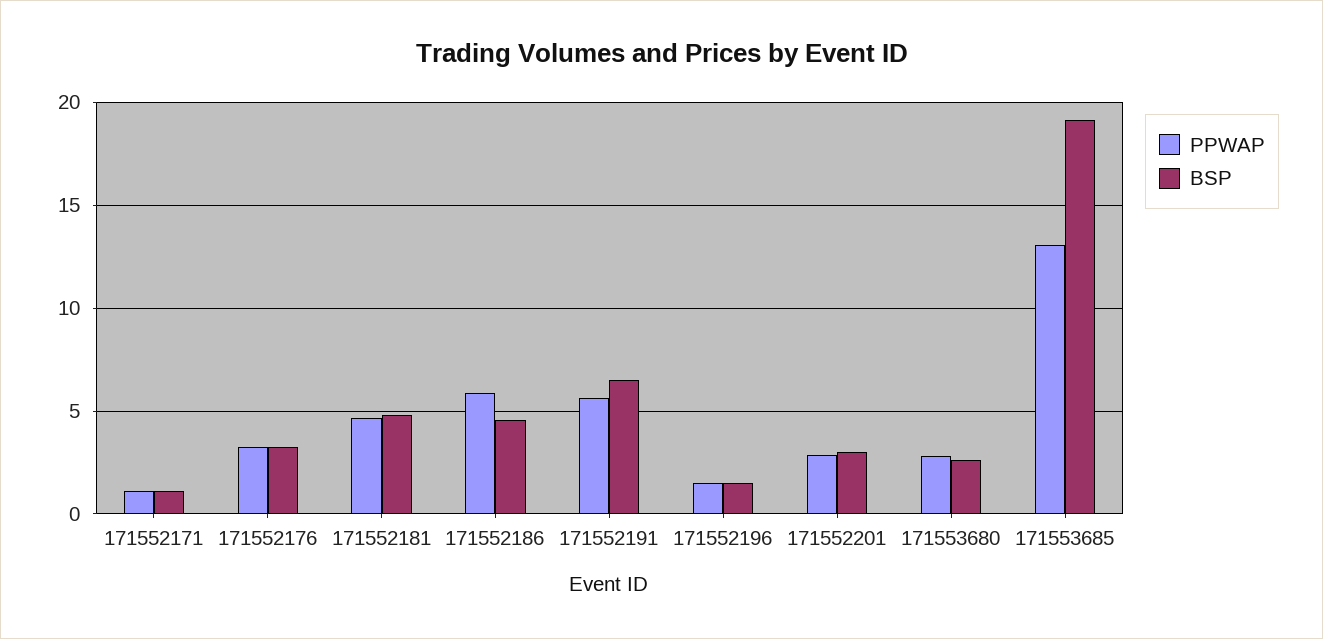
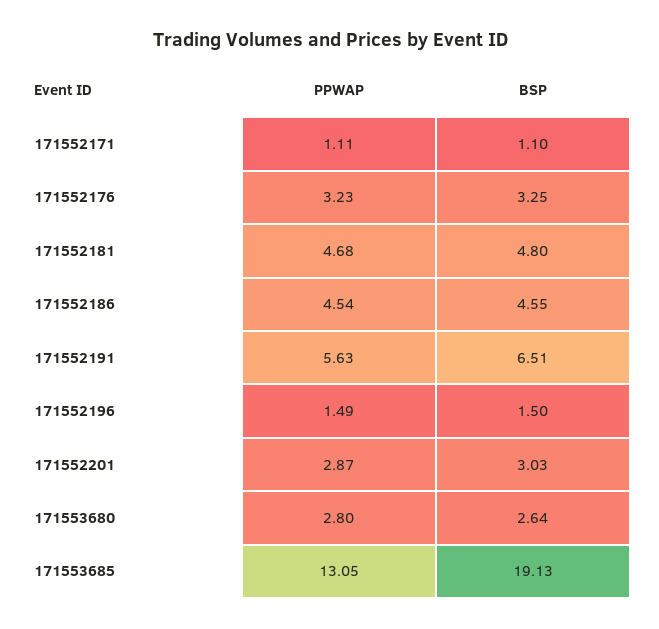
  {
    "PPWAP": {
      "171552171": 1.11,
      "171552176": 3.23,
      "171552181": 4.68,
-     "171552186": 6,
+     "171552186": 4.54,
      "171552191": 5.63,
      "171552196": 1.49,
      "171552201": 2.87,
      "171553680": 2.8,
      "171553685": 13.05
    },
    "BSP": {
      "171552171": 1.1,
      "171552176": 3.25,
      "171552181": 4.8,
      "171552186": 4.55,
      "171552191": 6.51,
      "171552196": 1.5,
      "171552201": 3.03,
      "171553680": 2.64,
      "171553685": 19.13
    }
  }

